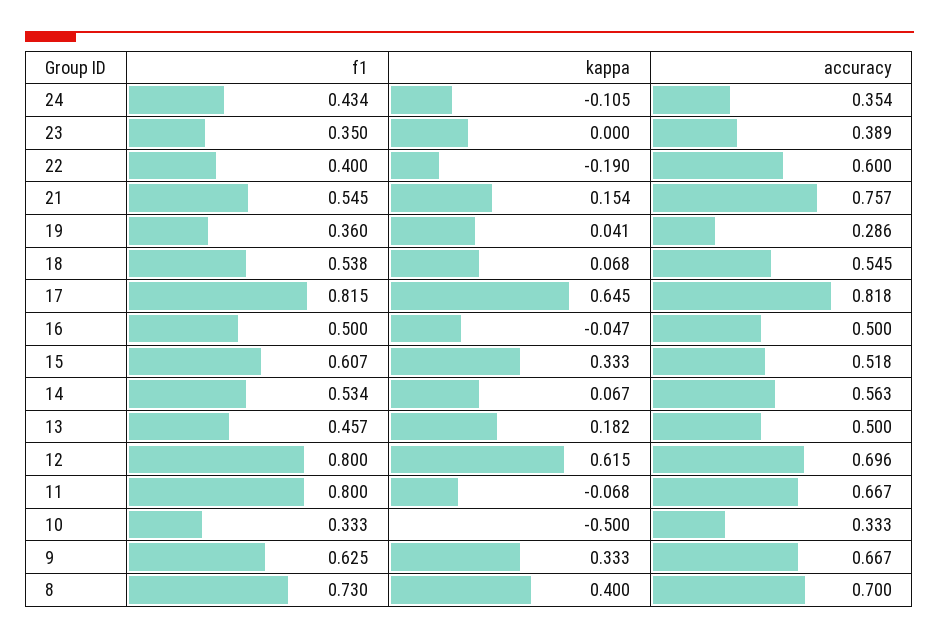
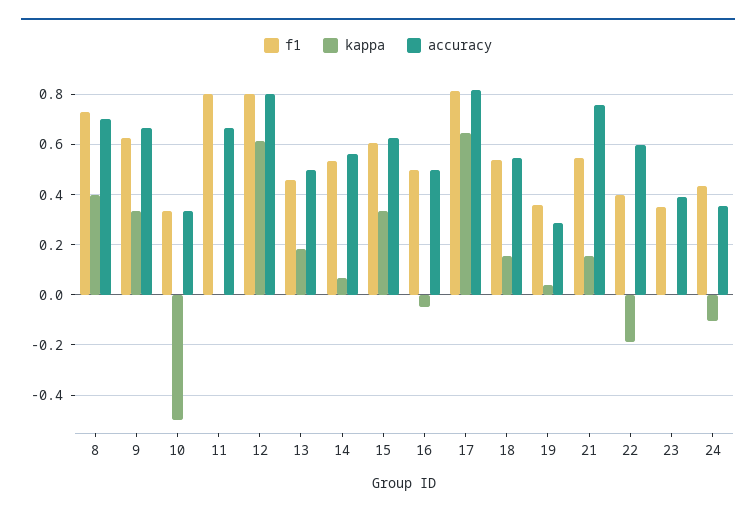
  {
    "f1": {
      "24": 0.434,
      "23": 0.35,
      "22": 0.4,
      "21": 0.545,
      "19": 0.36,
      "18": 0.538,
      "17": 0.815,
      "16": 0.5,
      "15": 0.607,
      "14": 0.534,
      "13": 0.457,
      "12": 0.8,
      "11": 0.8,
      "10": 0.333,
      "9": 0.625,
      "8": 0.73
    },
    "kappa": {
      "24": -0.105,
      "23": 0,
      "22": -0.19,
      "21": 0.154,
      "19": 0.041,
-     "18": 0.068,
+     "18": 0.15,
      "17": 0.645,
      "16": -0.047,
      "15": 0.333,
      "14": 0.067,
      "13": 0.182,
      "12": 0.615,
-     "11": -0.068,
+     "11": 0,
      "10": -0.5,
      "9": 0.333,
      "8": 0.4
    },
    "accuracy": {
      "24": 0.354,
      "23": 0.389,
      "22": 0.6,
      "21": 0.757,
      "19": 0.286,
      "18": 0.545,
      "17": 0.818,
      "16": 0.5,
-     "15": 0.518,
+     "15": 0.625,
      "14": 0.563,
      "13": 0.5,
-     "12": 0.696,
+     "12": 0.8,
      "11": 0.667,
      "10": 0.333,
      "9": 0.667,
      "8": 0.7
    }
  }

